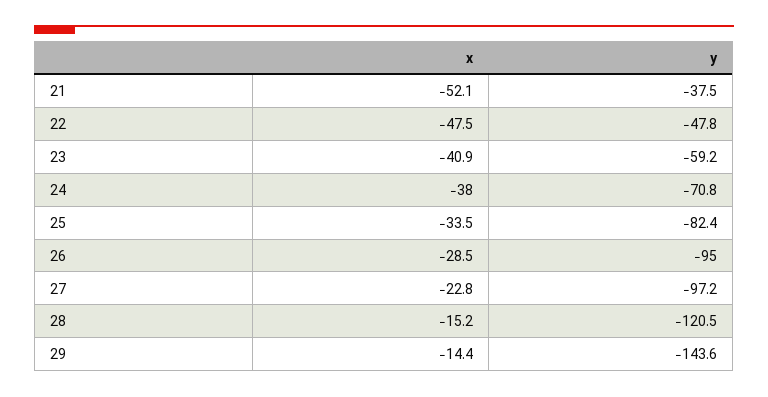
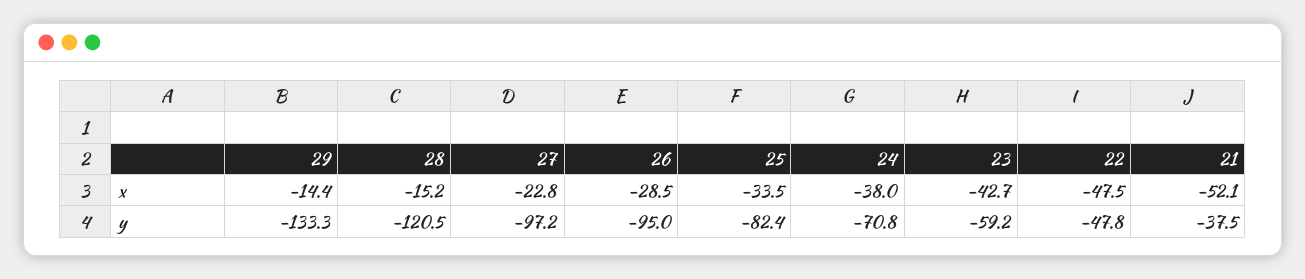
  {
    "x": {
      "21": -52.1,
      "22": -47.5,
-     "23": -40.9,
+     "23": -42.7,
      "24": -38,
      "25": -33.5,
      "26": -28.5,
      "27": -22.8,
      "28": -15.2,
      "29": -14.4
    },
    "y": {
      "21": -37.5,
      "22": -47.8,
      "23": -59.2,
      "24": -70.8,
      "25": -82.4,
      "26": -95,
      "27": -97.2,
      "28": -120.5,
-     "29": -143.6
+     "29": -133.3
    }
  }

